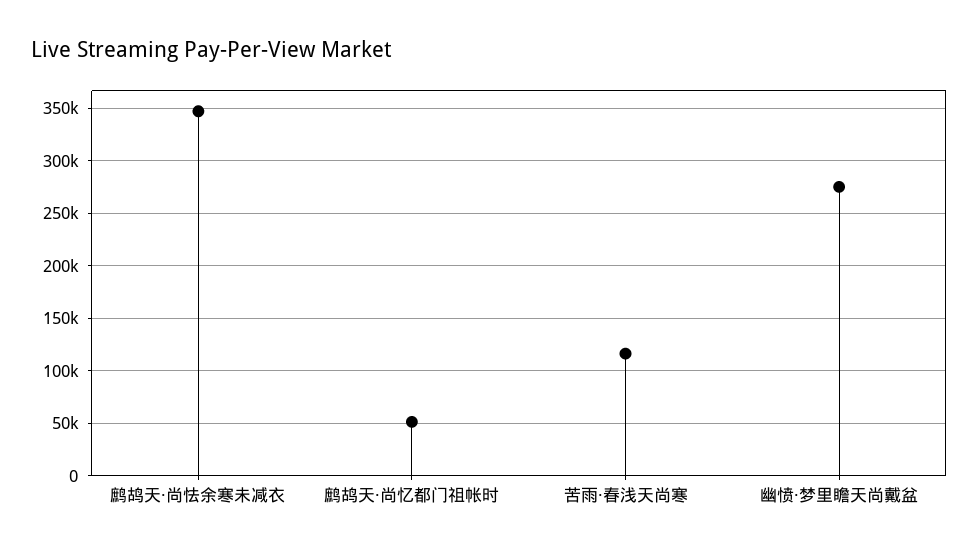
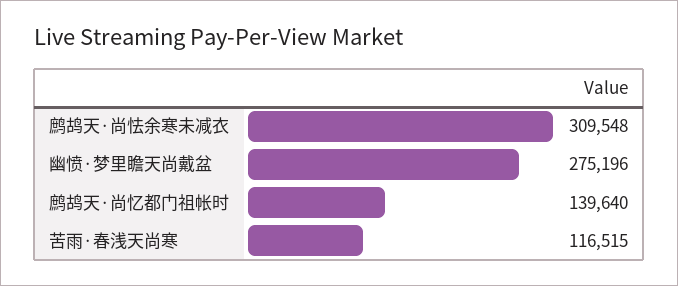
  {
-   "鹧鸪天·尚怯余寒未减衣": 350000,
+   "鹧鸪天·尚怯余寒未减衣": 309548,
-   "鹧鸪天·尚忆都门祖帐时": 50000,
+   "鹧鸪天·尚忆都门祖帐时": 139640,
    "苦雨·春浅天尚寒": 116515,
    "幽愤·梦里瞻天尚戴盆": 275196
  }

